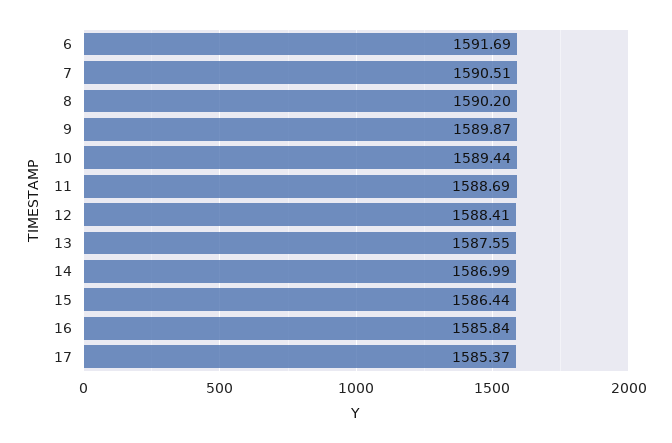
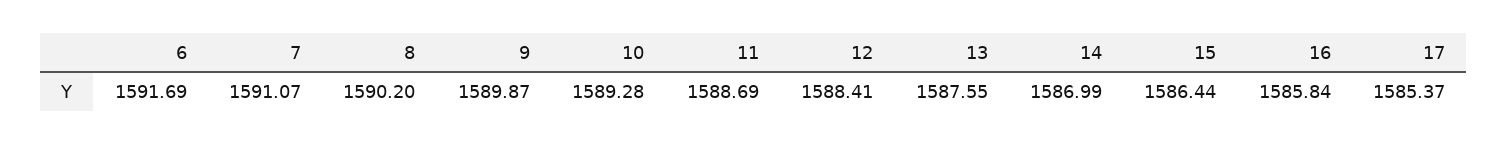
  {
    "6": 1591.69,
-   "7": 1590.51,
+   "7": 1591.07,
    "8": 1590.2,
    "9": 1589.87,
-   "10": 1589.44,
+   "10": 1589.28,
    "11": 1588.69,
    "12": 1588.41,
    "13": 1587.55,
    "14": 1586.99,
    "15": 1586.44,
    "16": 1585.84,
    "17": 1585.37
  }

